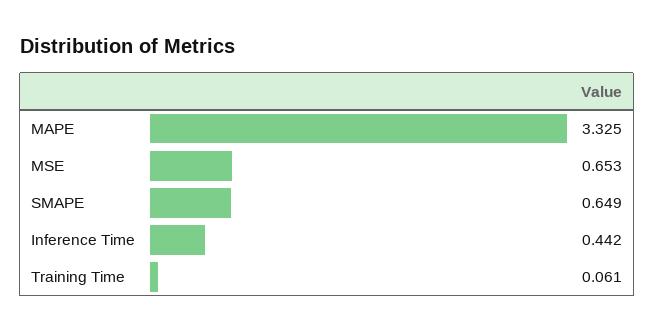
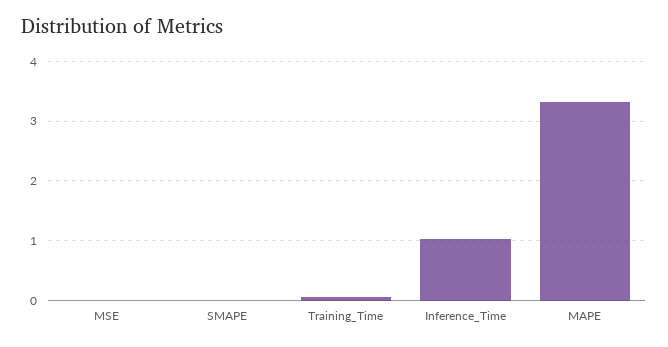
  {
    "MAPE": 3.325,
-   "MSE": 0.653,
+   "MSE": 0,
-   "SMAPE": 0.649,
+   "SMAPE": 0,
-   "Inference Time": 0.442,
+   "Inference Time": 1,
    "Training Time": 0.061
  }

